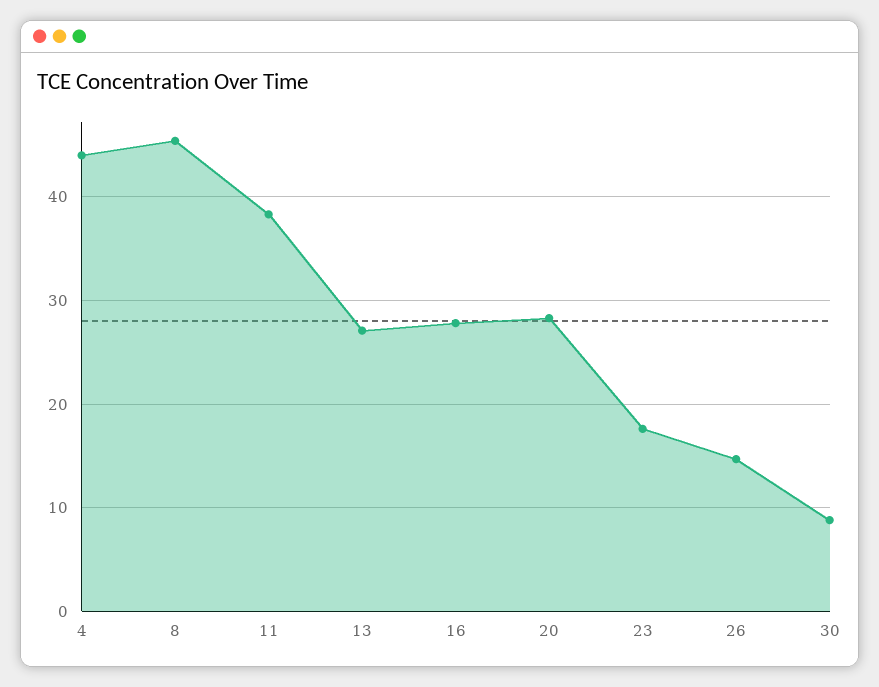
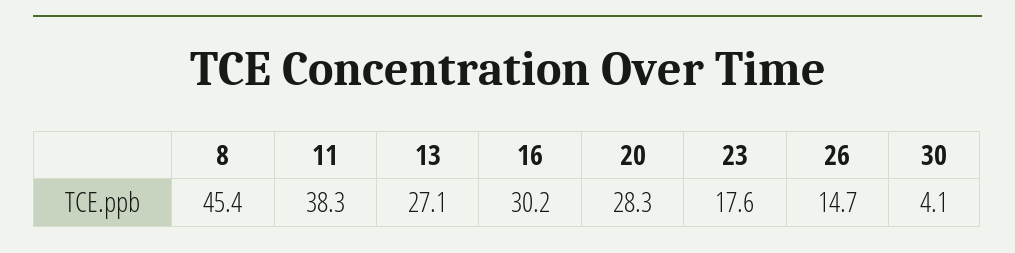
  {
-   "4": 44,
    "8": 45.4,
    "11": 38.3,
    "13": 27.1,
-   "16": 28,
+   "16": 30.2,
    "20": 28.3,
    "23": 17.6,
    "26": 14.7,
-   "30": 9
+   "30": 4.1
  }

